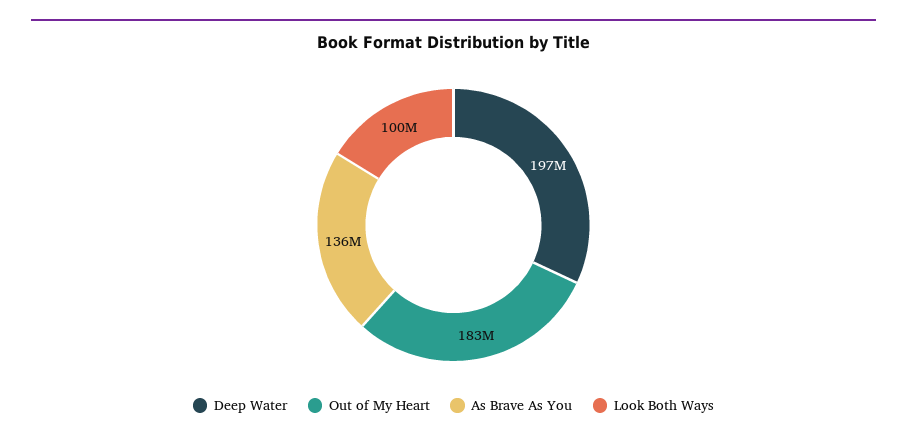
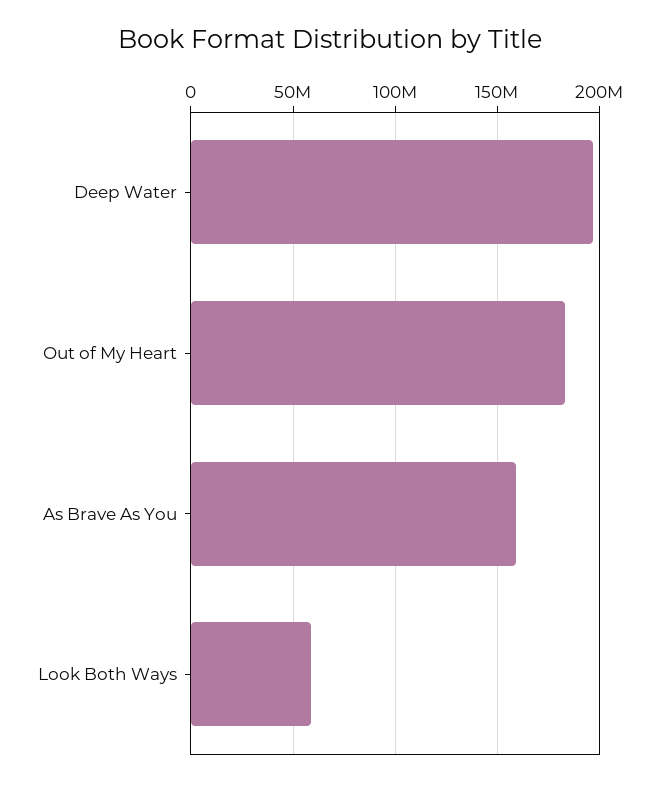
  {
    "Deep Water": 197000000,
    "Out of My Heart": 183000000,
-   "As Brave As You": 136000000,
+   "As Brave As You": 160000000,
-   "Look Both Ways": 100000000
+   "Look Both Ways": 60000000
  }

